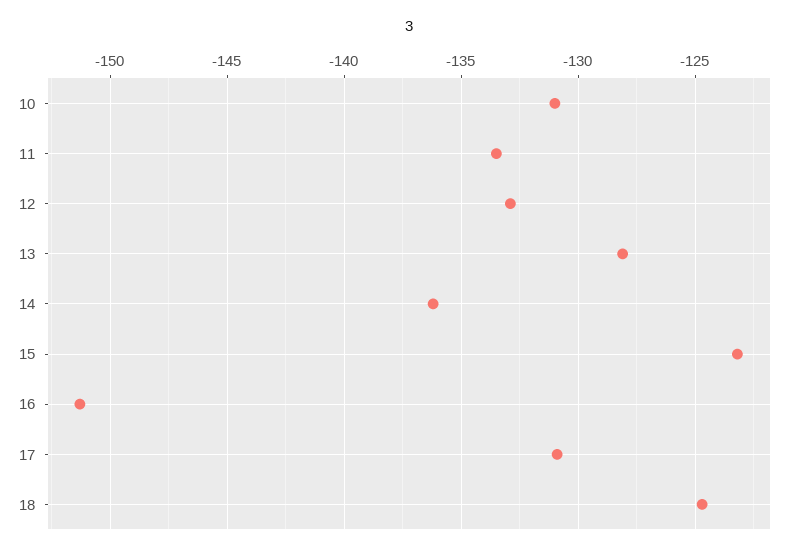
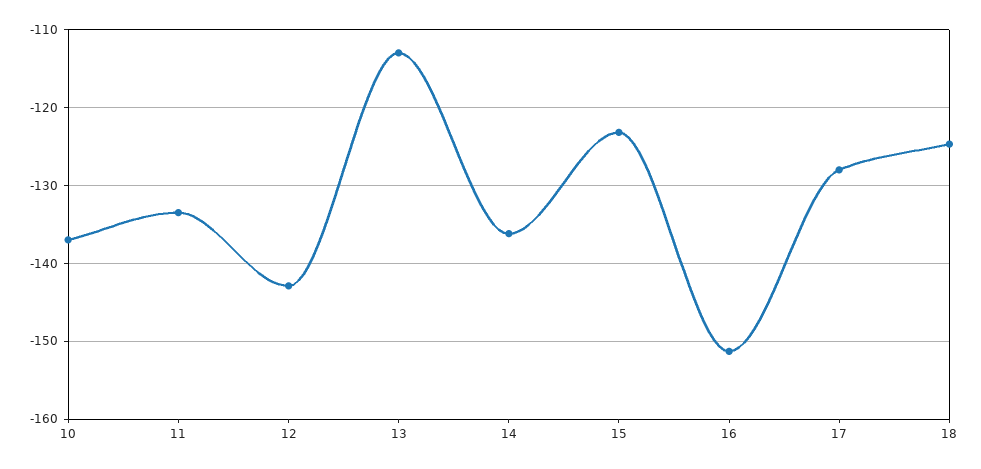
  {
-   "10": -131,
+   "10": -137,
    "11": -133.5,
-   "12": -133,
+   "12": -143,
-   "13": -128,
+   "13": -113,
    "14": -136,
    "15": -123,
    "16": -151.5,
-   "17": -131,
+   "17": -128,
    "18": -124.5
  }

